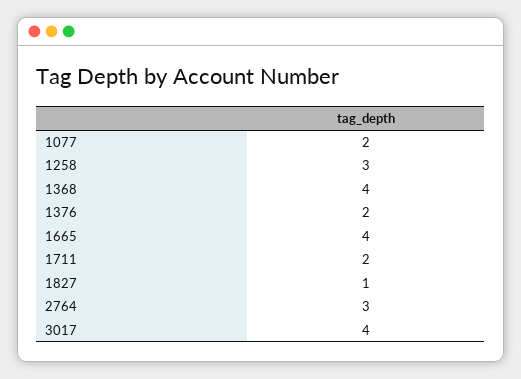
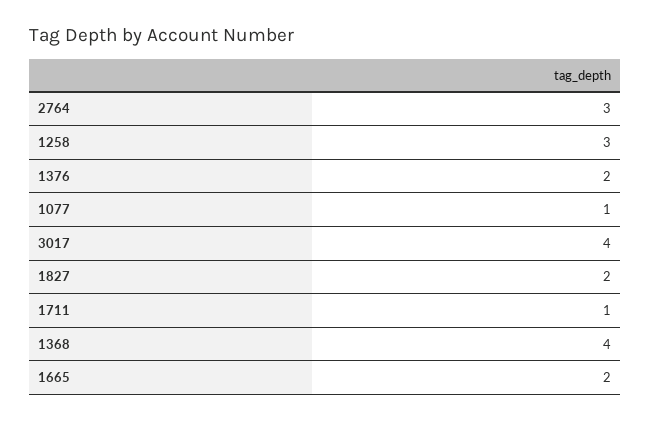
  {
-   "1077": 2,
+   "1077": 1,
    "1258": 3,
    "1368": 4,
    "1376": 2,
-   "1665": 4,
+   "1665": 2,
-   "1711": 2,
+   "1711": 1,
-   "1827": 1,
+   "1827": 2,
    "2764": 3,
    "3017": 4
  }

